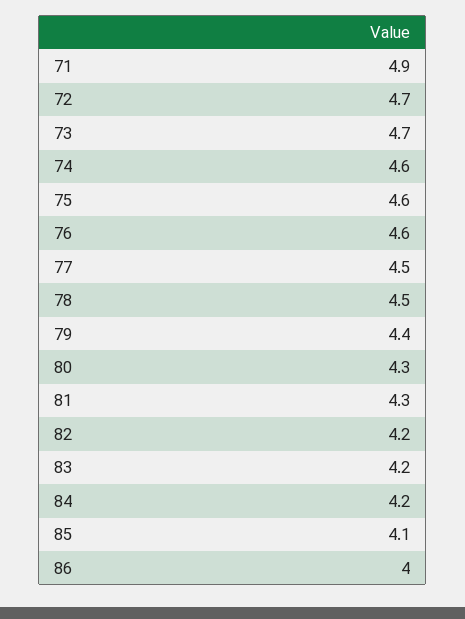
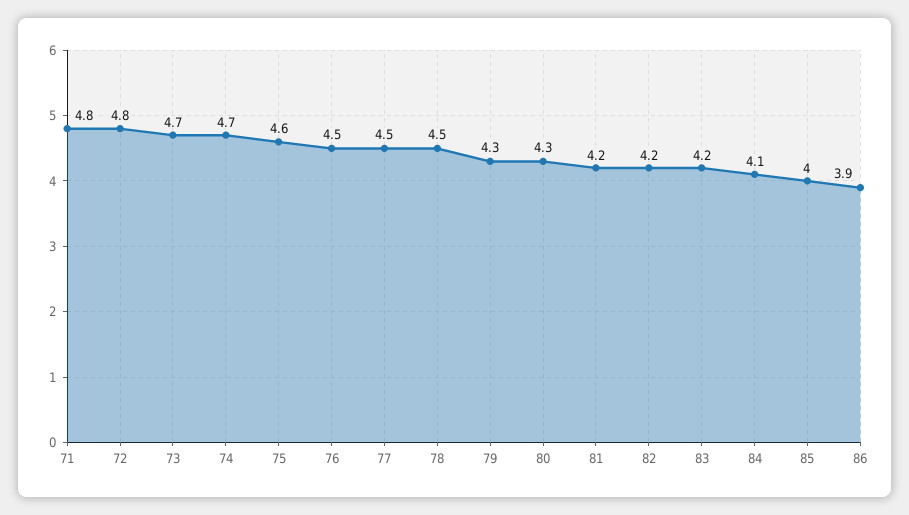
  {
-   "71": 4.9,
+   "71": 4.8,
-   "72": 4.7,
+   "72": 4.8,
    "73": 4.7,
-   "74": 4.6,
+   "74": 4.7,
    "75": 4.6,
-   "76": 4.6,
+   "76": 4.5,
    "77": 4.5,
    "78": 4.5,
-   "79": 4.4,
+   "79": 4.3,
    "80": 4.3,
-   "81": 4.3,
+   "81": 4.2,
    "82": 4.2,
    "83": 4.2,
-   "84": 4.2,
+   "84": 4.1,
-   "85": 4.1,
+   "85": 4,
-   "86": 4
+   "86": 3.9
  }

